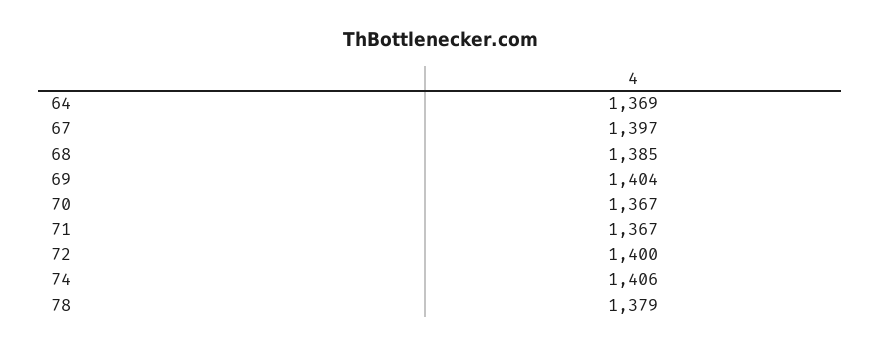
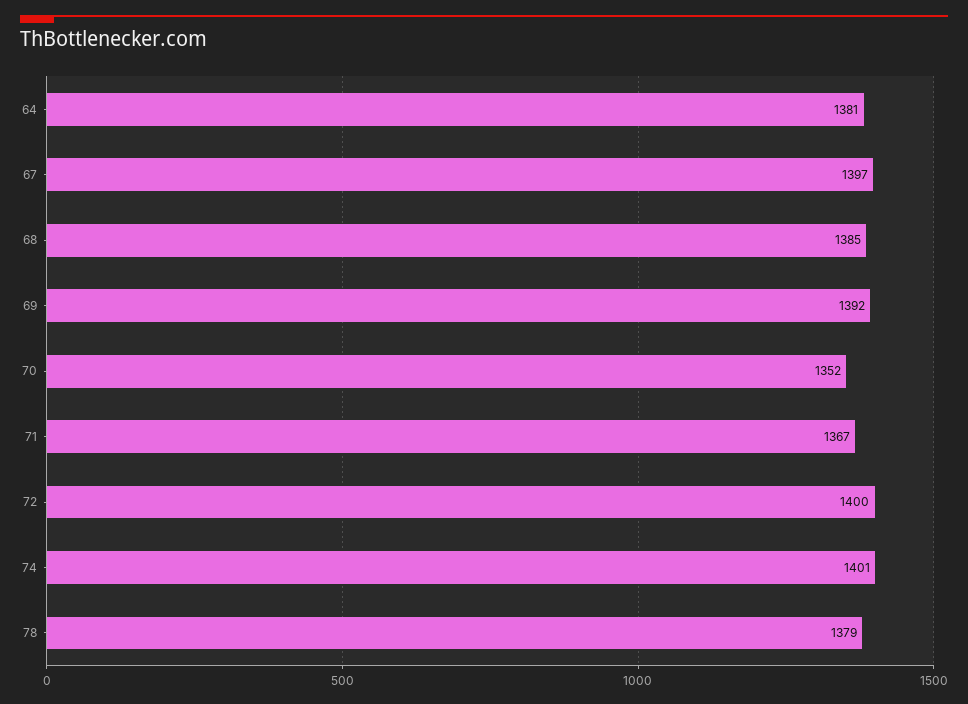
  {
-   "64": 1369,
+   "64": 1381,
    "67": 1397,
    "68": 1385,
-   "69": 1404,
+   "69": 1392,
-   "70": 1367,
+   "70": 1352,
    "71": 1367,
    "72": 1400,
-   "74": 1406,
+   "74": 1401,
    "78": 1379
  }

